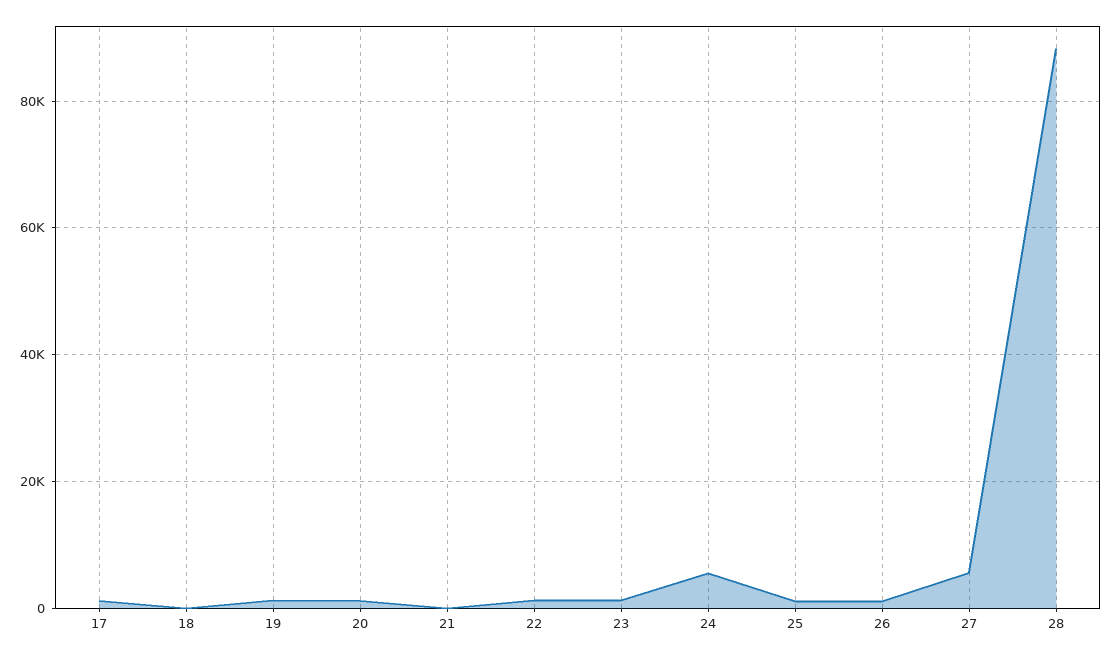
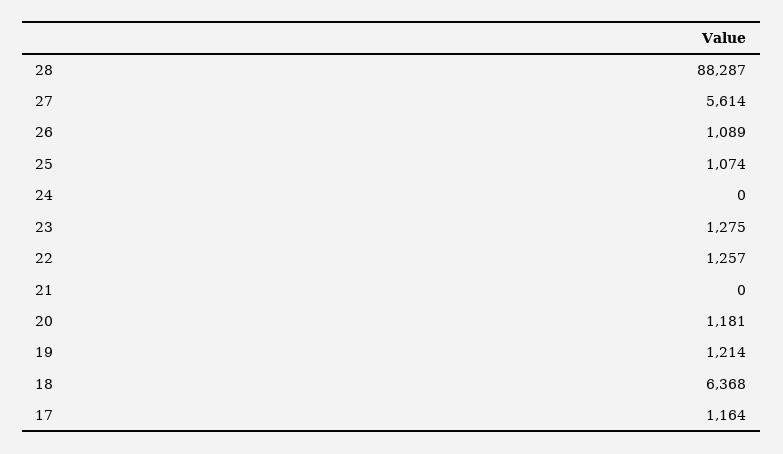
  {
    "17": 1164,
-   "18": 0,
+   "18": 6368,
    "19": 1214,
    "20": 1181,
    "21": 0,
    "22": 1257,
    "23": 1275,
-   "24": 6000,
+   "24": 0,
    "25": 1074,
    "26": 1089,
    "27": 5614,
    "28": 88287
  }

